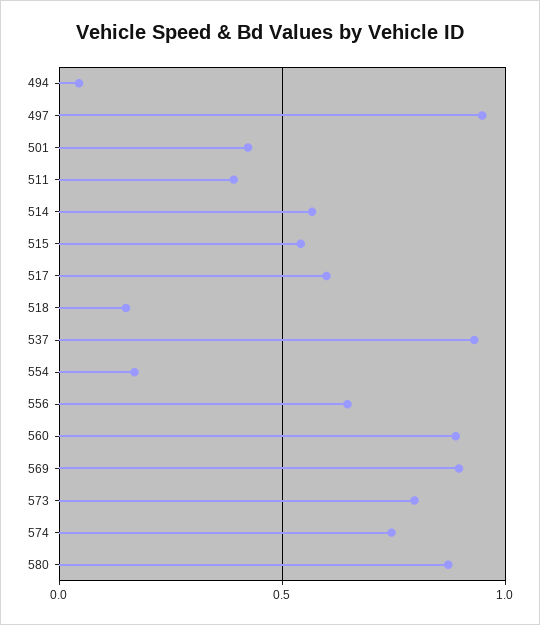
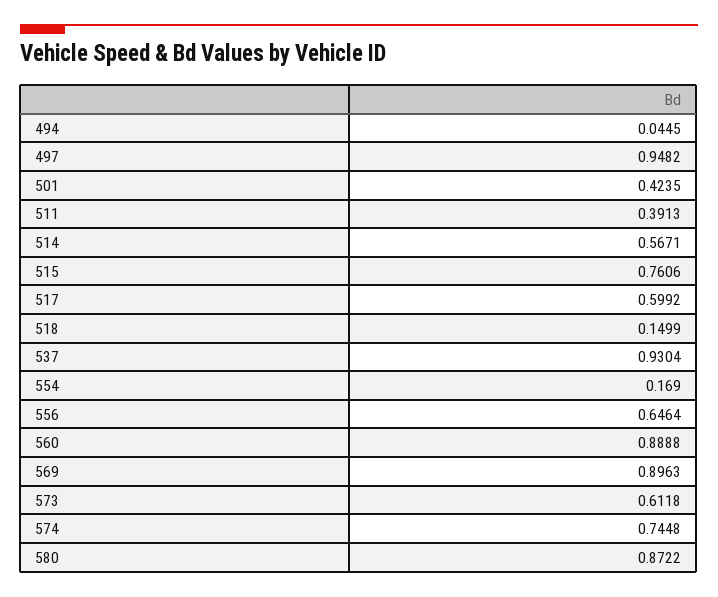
  {
    "494": 0.0445,
    "497": 0.9482,
    "501": 0.4235,
    "511": 0.3913,
    "514": 0.5671,
-   "515": 0.55,
+   "515": 0.7606,
    "517": 0.5992,
    "518": 0.1499,
    "537": 0.9304,
    "554": 0.169,
    "556": 0.6464,
    "560": 0.8888,
    "569": 0.8963,
-   "573": 0.8,
+   "573": 0.6118,
    "574": 0.7448,
    "580": 0.8722
  }

